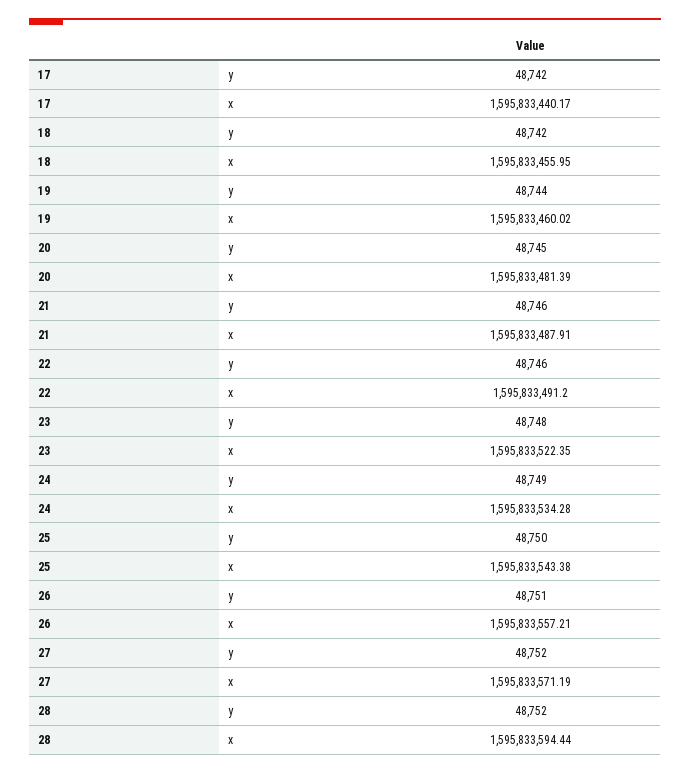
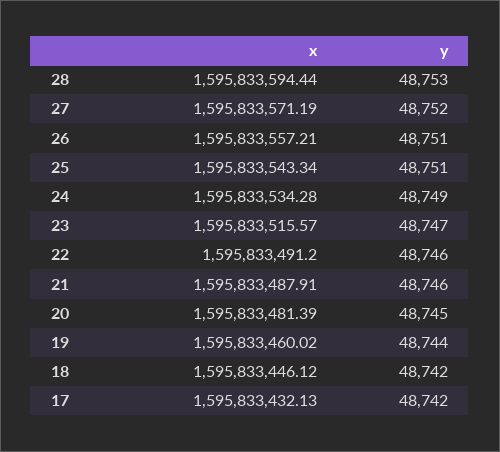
  {
    "17": {
      "y": 48742,
-     "x": 1595833440.17
+     "x": 1595833432.13
    },
    "18": {
      "y": 48742,
-     "x": 1595833455.95
+     "x": 1595833446.12
    },
    "19": {
      "y": 48744,
      "x": 1595833460.02
    },
    "20": {
      "y": 48745,
      "x": 1595833481.39
    },
    "21": {
      "y": 48746,
      "x": 1595833487.91
    },
    "22": {
      "y": 48746,
      "x": 1595833491.2
    },
    "23": {
-     "y": 48748,
+     "y": 48747,
-     "x": 1595833522.35
+     "x": 1595833515.57
    },
    "24": {
      "y": 48749,
      "x": 1595833534.28
    },
    "25": {
-     "y": 48750,
+     "y": 48751,
-     "x": 1595833543.38
+     "x": 1595833543.34
    },
    "26": {
      "y": 48751,
      "x": 1595833557.21
    },
    "27": {
      "y": 48752,
      "x": 1595833571.19
    },
    "28": {
-     "y": 48752,
+     "y": 48753,
      "x": 1595833594.44
    }
  }

